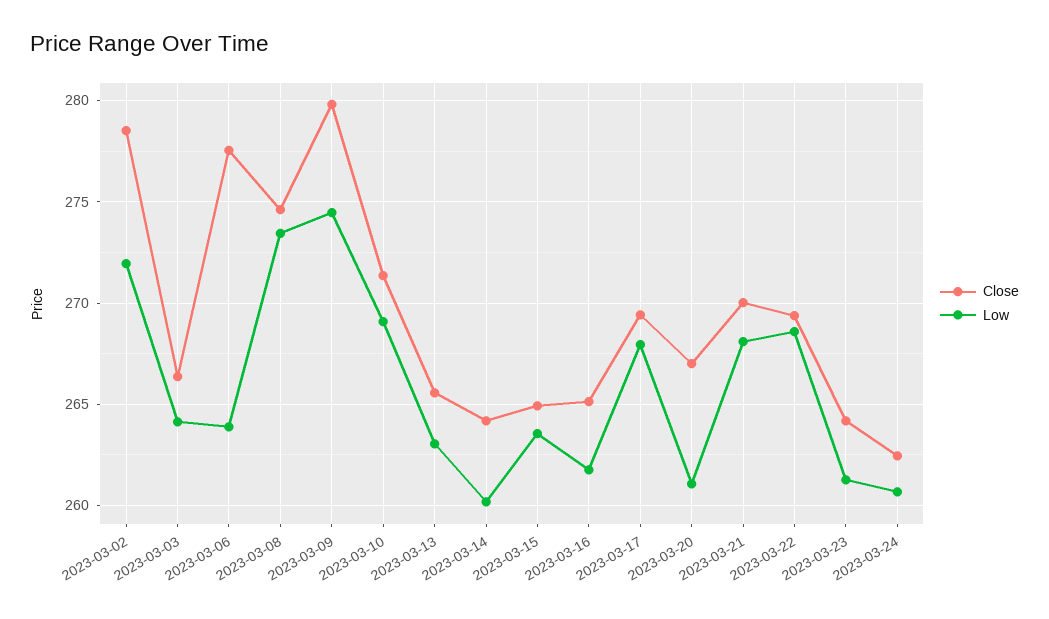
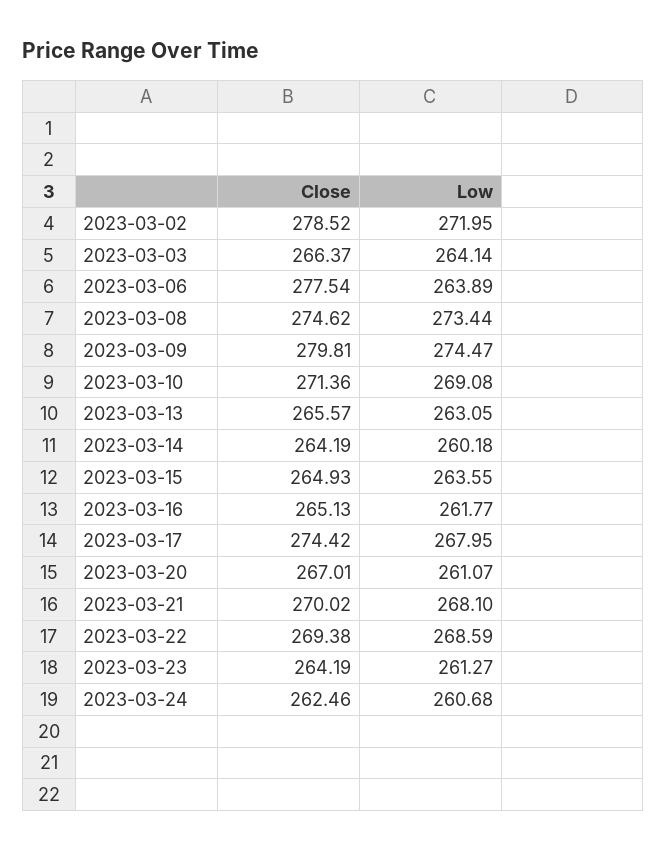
  {
    "Close": {
      "2023-03-02": 278.52,
      "2023-03-03": 266.37,
      "2023-03-06": 277.54,
      "2023-03-08": 274.62,
      "2023-03-09": 279.81,
      "2023-03-10": 271.36,
      "2023-03-13": 265.57,
      "2023-03-14": 264.19,
      "2023-03-15": 264.93,
      "2023-03-16": 265.13,
-     "2023-03-17": 269.5,
+     "2023-03-17": 274.42,
      "2023-03-20": 267.01,
      "2023-03-21": 270.02,
      "2023-03-22": 269.38,
      "2023-03-23": 264.19,
      "2023-03-24": 262.46
    },
    "Low": {
      "2023-03-02": 271.95,
      "2023-03-03": 264.14,
      "2023-03-06": 263.89,
      "2023-03-08": 273.44,
      "2023-03-09": 274.47,
      "2023-03-10": 269.08,
      "2023-03-13": 263.05,
      "2023-03-14": 260.18,
      "2023-03-15": 263.55,
      "2023-03-16": 261.77,
      "2023-03-17": 267.95,
      "2023-03-20": 261.07,
      "2023-03-21": 268.1,
      "2023-03-22": 268.59,
      "2023-03-23": 261.27,
      "2023-03-24": 260.68
    }
  }

